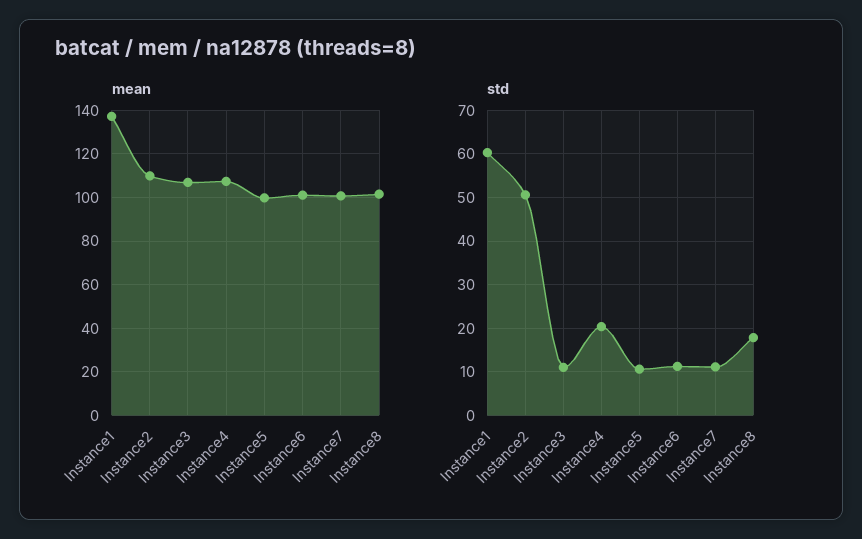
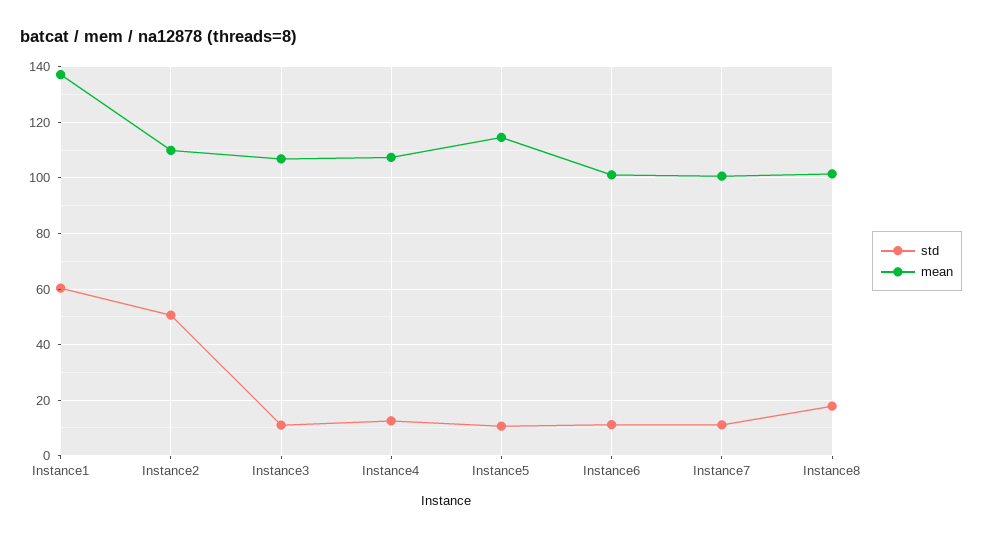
  {
    "mean": {
      "Instance1": 137.5,
      "Instance2": 110,
      "Instance3": 107.5,
      "Instance4": 107.5,
-     "Instance5": 100,
+     "Instance5": 115,
      "Instance6": 100,
      "Instance7": 100,
      "Instance8": 102.5
    },
    "std": {
      "Instance1": 60,
      "Instance2": 50,
      "Instance3": 12,
-     "Instance4": 20,
+     "Instance4": 12.5,
      "Instance5": 10,
      "Instance6": 12,
      "Instance7": 12,
      "Instance8": 18
    }
  }

